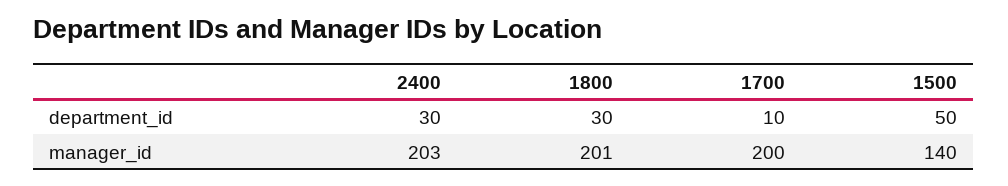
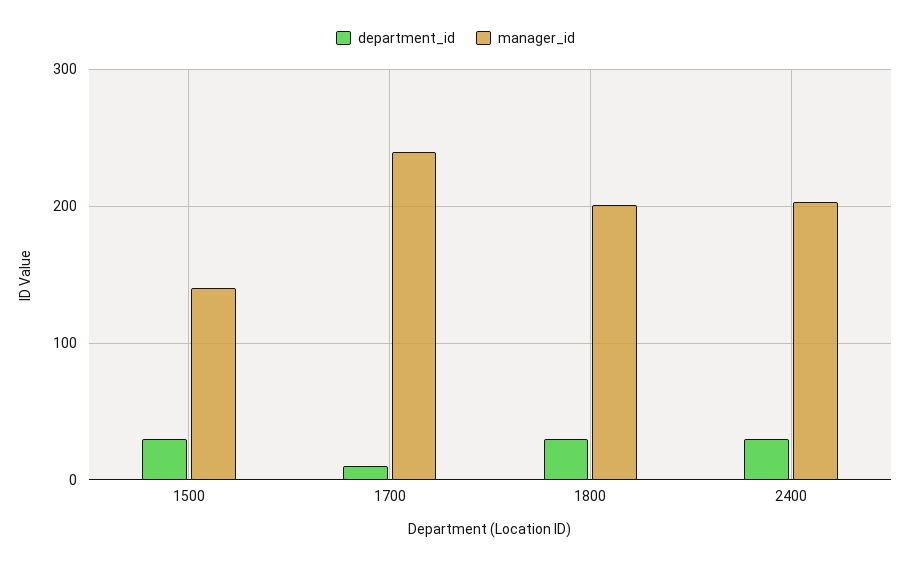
  {
    "department_id": {
      "2400": 30,
      "1800": 30,
      "1700": 10,
-     "1500": 50
+     "1500": 30
    },
    "manager_id": {
      "2400": 203,
      "1800": 201,
-     "1700": 200,
+     "1700": 240,
      "1500": 140
    }
  }

